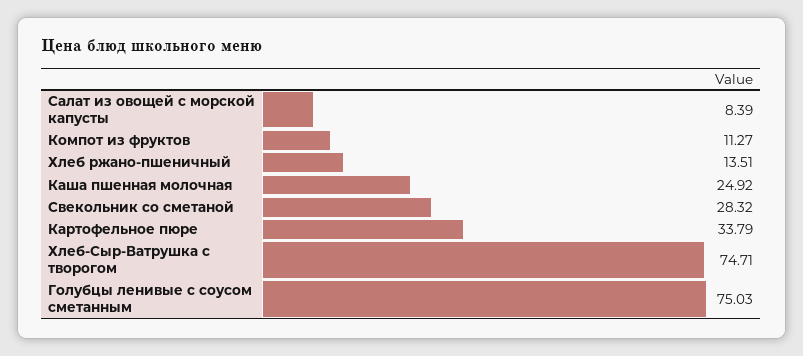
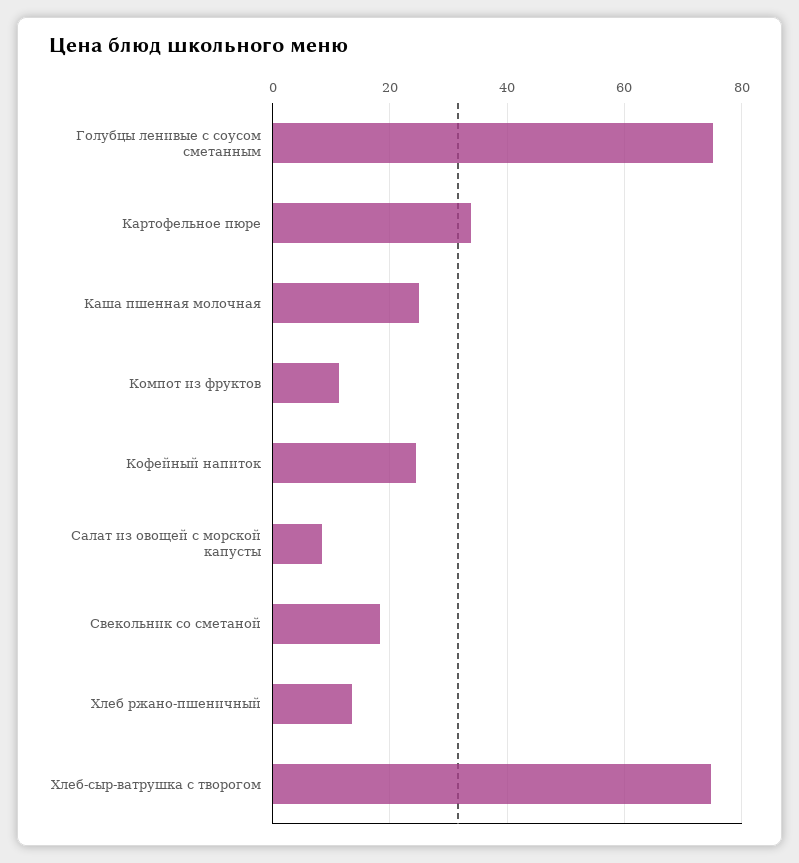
  {
    "Салат из овощей с морской капусты": 8.39,
    "Компот из фруктов": 11.27,
    "Хлеб ржано-пшеничный": 13.51,
    "Каша пшенная молочная": 24.92,
-   "Свекольник со сметаной": 28.32,
+   "Свекольник со сметаной": 18,
    "Картофельное пюре": 33.79,
    "Хлеб-Сыр-Ватрушка с творогом": 74.71,
-   "Голубцы ленивые с соусом сметанным": 75.03
+   "Голубцы ленивые с соусом сметанным": 75.03,
+   "Кофейный напиток": 24
  }

